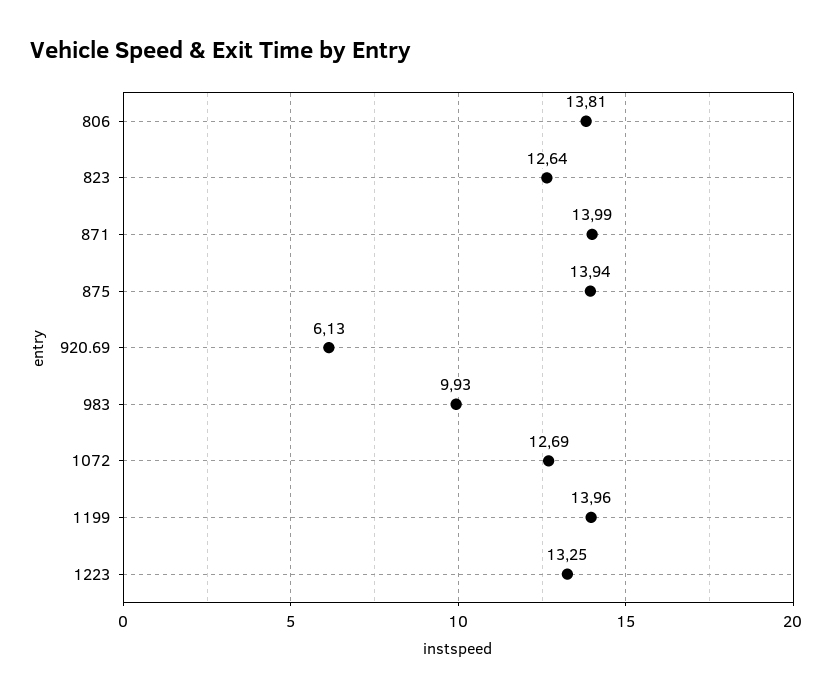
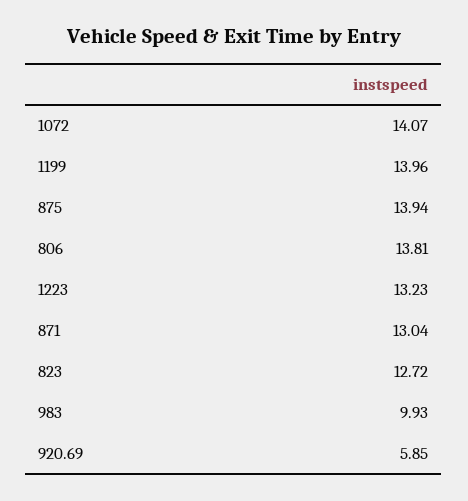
  {
    "806": 13.81,
-   "823": 12.64,
+   "823": 12.72,
-   "871": 13.99,
+   "871": 13.04,
    "875": 13.94,
-   "920.69": 6.13,
+   "920.69": 5.85,
    "983": 9.93,
-   "1072": 12.69,
+   "1072": 14.07,
    "1199": 13.96,
-   "1223": 13.25
+   "1223": 13.23
  }

